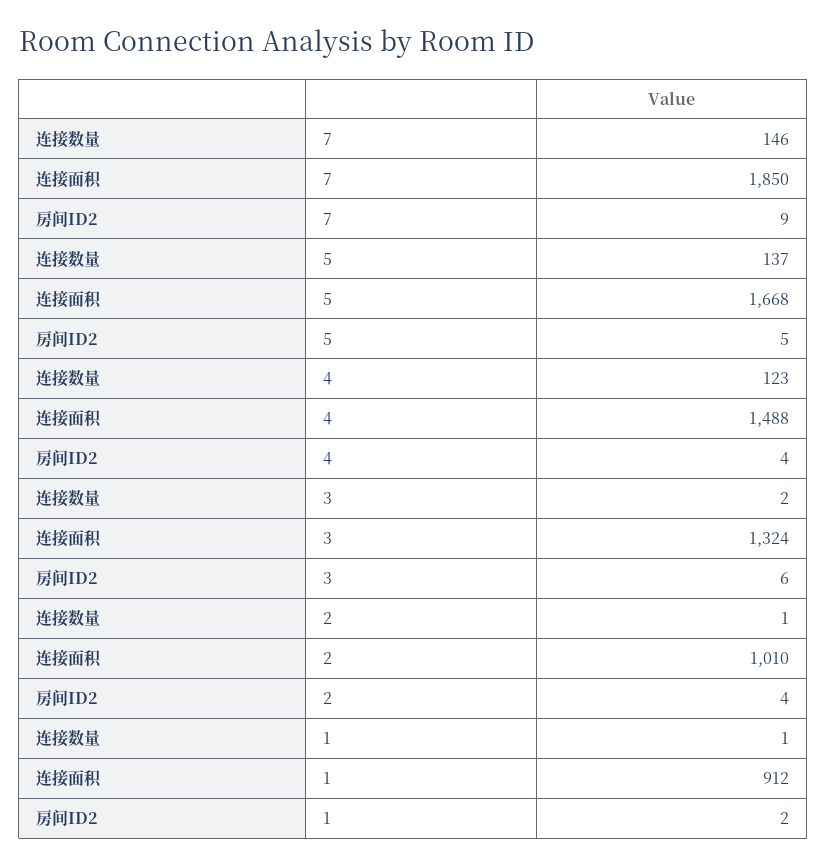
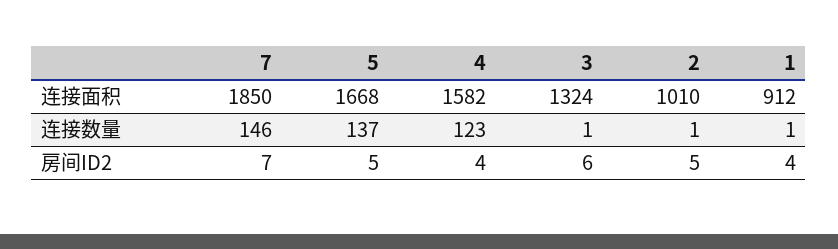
  {
    "连接数量": {
      "7": 146,
      "5": 137,
      "4": 123,
-     "3": 2,
+     "3": 1,
      "2": 1,
      "1": 1
    },
    "连接面积": {
      "7": 1850,
      "5": 1668,
-     "4": 1488,
+     "4": 1582,
      "3": 1324,
      "2": 1010,
      "1": 912
    },
    "房间ID2": {
-     "7": 9,
+     "7": 7,
      "5": 5,
      "4": 4,
      "3": 6,
-     "2": 4,
+     "2": 5,
-     "1": 2
+     "1": 4
    }
  }

